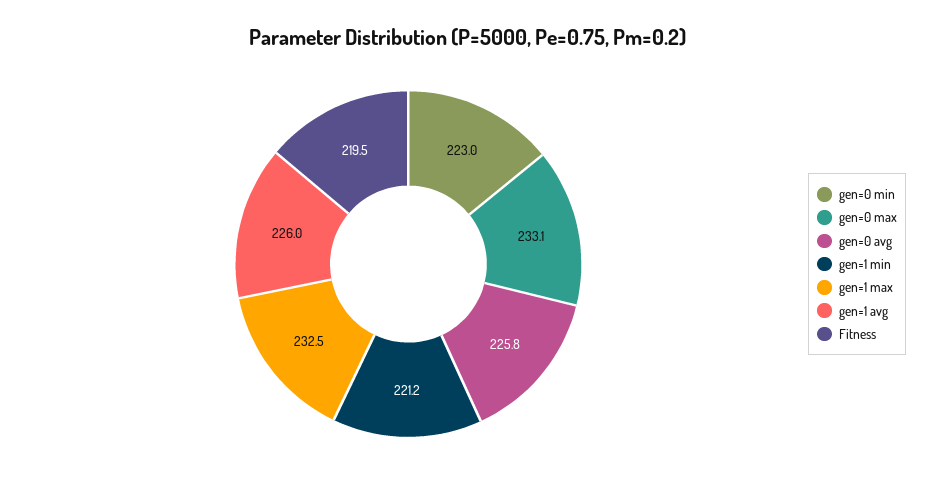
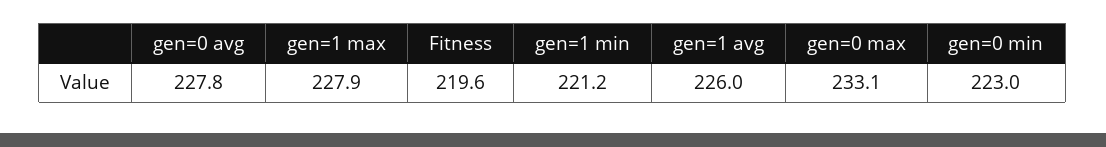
  {
    "gen=0 min": 223,
    "gen=0 max": 233.1,
-   "gen=0 avg": 225.8,
+   "gen=0 avg": 227.8,
    "gen=1 min": 221.2,
-   "gen=1 max": 232.5,
+   "gen=1 max": 227.9,
    "gen=1 avg": 226,
-   "Fitness": 219.5
+   "Fitness": 219.6
  }

